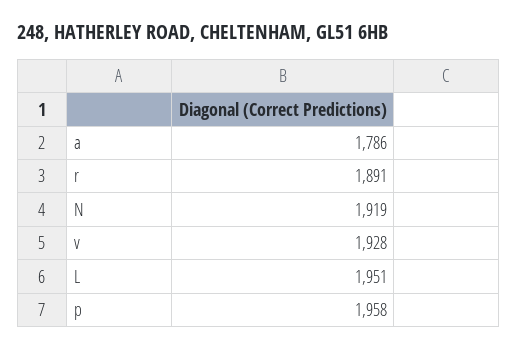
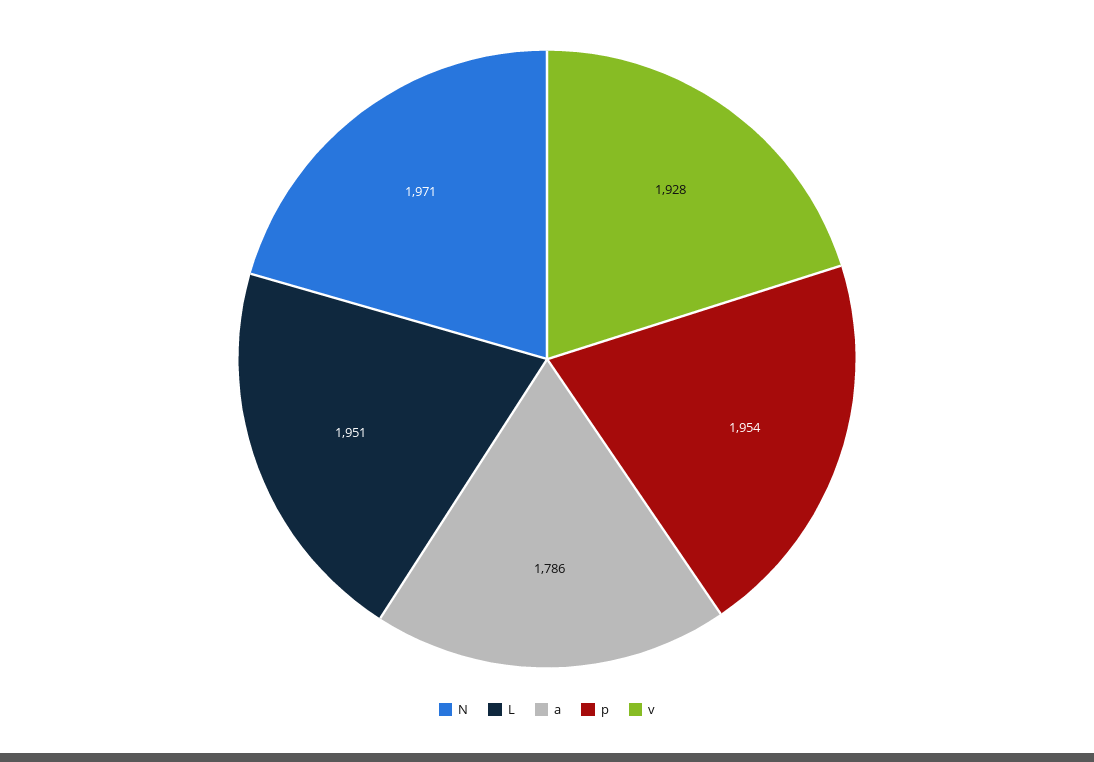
  {
    "a": 1786,
-   "r": 1891,
-   "N": 1919,
+   "N": 1971,
    "v": 1928,
    "L": 1951,
-   "p": 1958
+   "p": 1954
  }

